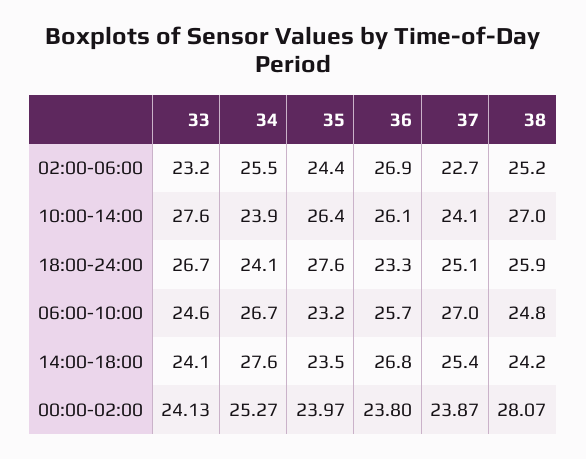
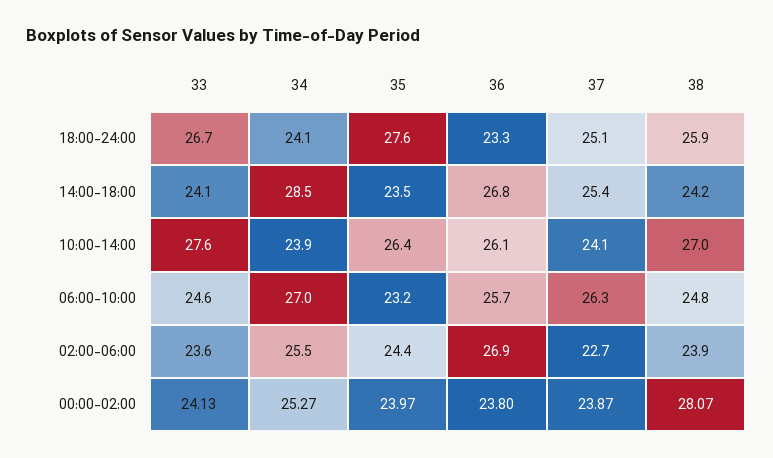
  {
    "33": {
-     "02:00-06:00": 23.2,
+     "02:00-06:00": 23.6,
      "10:00-14:00": 27.6,
      "18:00-24:00": 26.7,
      "06:00-10:00": 24.6,
      "14:00-18:00": 24.1,
      "00:00-02:00": 24.13
    },
    "34": {
      "02:00-06:00": 25.5,
      "10:00-14:00": 23.9,
      "18:00-24:00": 24.1,
-     "06:00-10:00": 26.7,
+     "06:00-10:00": 27,
-     "14:00-18:00": 27.6,
+     "14:00-18:00": 28.5,
      "00:00-02:00": 25.27
    },
    "35": {
      "02:00-06:00": 24.4,
      "10:00-14:00": 26.4,
      "18:00-24:00": 27.6,
      "06:00-10:00": 23.2,
      "14:00-18:00": 23.5,
      "00:00-02:00": 23.97
    },
    "36": {
      "02:00-06:00": 26.9,
      "10:00-14:00": 26.1,
      "18:00-24:00": 23.3,
      "06:00-10:00": 25.7,
      "14:00-18:00": 26.8,
      "00:00-02:00": 23.8
    },
    "37": {
      "02:00-06:00": 22.7,
      "10:00-14:00": 24.1,
      "18:00-24:00": 25.1,
-     "06:00-10:00": 27,
+     "06:00-10:00": 26.3,
      "14:00-18:00": 25.4,
      "00:00-02:00": 23.87
    },
    "38": {
-     "02:00-06:00": 25.2,
+     "02:00-06:00": 23.9,
      "10:00-14:00": 27,
      "18:00-24:00": 25.9,
      "06:00-10:00": 24.8,
      "14:00-18:00": 24.2,
      "00:00-02:00": 28.07
    }
  }

